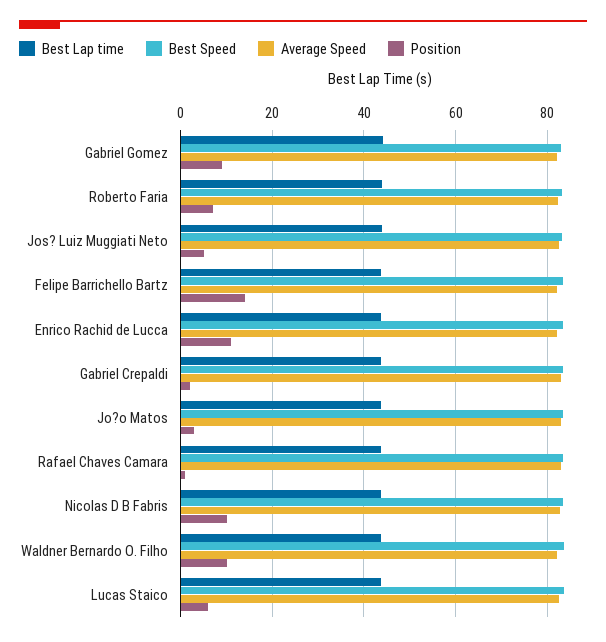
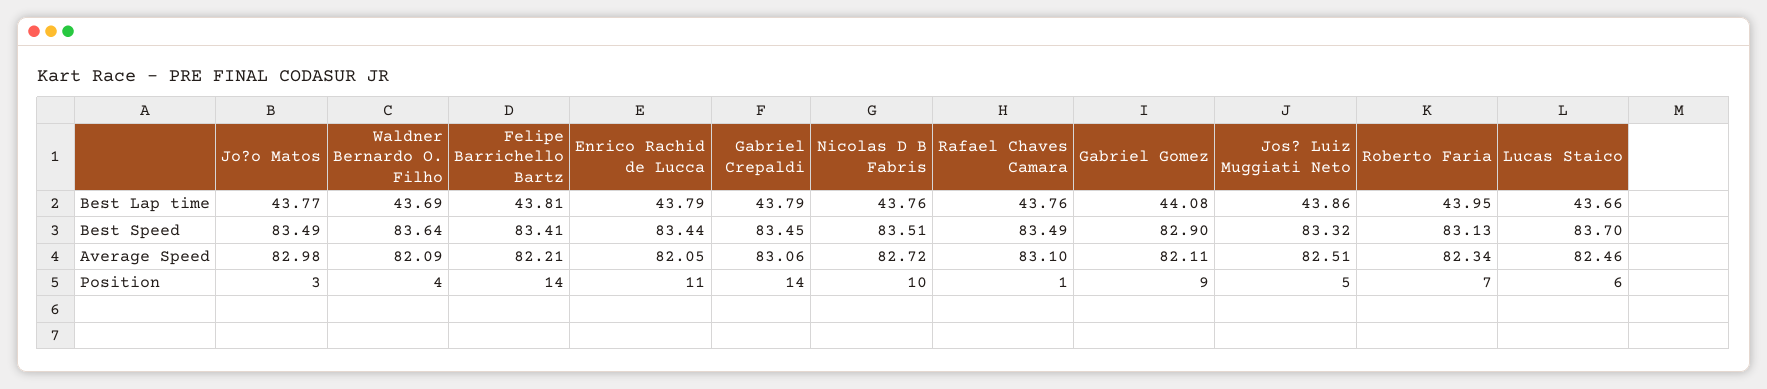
  {
    "Best Lap time": {
      "Gabriel Gomez": 44.08,
      "Roberto Faria": 43.95,
      "Jos? Luiz Muggiati Neto": 43.86,
      "Felipe Barrichello Bartz": 43.81,
      "Enrico Rachid de Lucca": 43.79,
      "Gabriel Crepaldi": 43.79,
      "Jo?o Matos": 43.77,
      "Rafael Chaves Camara": 43.76,
      "Nicolas D B Fabris": 43.76,
      "Waldner Bernardo O. Filho": 43.69,
      "Lucas Staico": 43.66
    },
    "Best Speed": {
      "Gabriel Gomez": 82.9,
      "Roberto Faria": 83.13,
      "Jos? Luiz Muggiati Neto": 83.32,
      "Felipe Barrichello Bartz": 83.41,
      "Enrico Rachid de Lucca": 83.44,
      "Gabriel Crepaldi": 83.45,
      "Jo?o Matos": 83.49,
      "Rafael Chaves Camara": 83.49,
      "Nicolas D B Fabris": 83.51,
      "Waldner Bernardo O. Filho": 83.64,
      "Lucas Staico": 83.7
    },
    "Average Speed": {
      "Gabriel Gomez": 82.11,
      "Roberto Faria": 82.34,
      "Jos? Luiz Muggiati Neto": 82.51,
      "Felipe Barrichello Bartz": 82.21,
      "Enrico Rachid de Lucca": 82.05,
      "Gabriel Crepaldi": 83.06,
      "Jo?o Matos": 82.98,
      "Rafael Chaves Camara": 83.1,
      "Nicolas D B Fabris": 82.72,
      "Waldner Bernardo O. Filho": 82.09,
      "Lucas Staico": 82.46
    },
    "Position": {
      "Gabriel Gomez": 9,
      "Roberto Faria": 7,
      "Jos? Luiz Muggiati Neto": 5,
      "Felipe Barrichello Bartz": 14,
      "Enrico Rachid de Lucca": 11,
-     "Gabriel Crepaldi": 2,
+     "Gabriel Crepaldi": 14,
      "Jo?o Matos": 3,
      "Rafael Chaves Camara": 1,
      "Nicolas D B Fabris": 10,
-     "Waldner Bernardo O. Filho": 10,
+     "Waldner Bernardo O. Filho": 4,
      "Lucas Staico": 6
    }
  }

